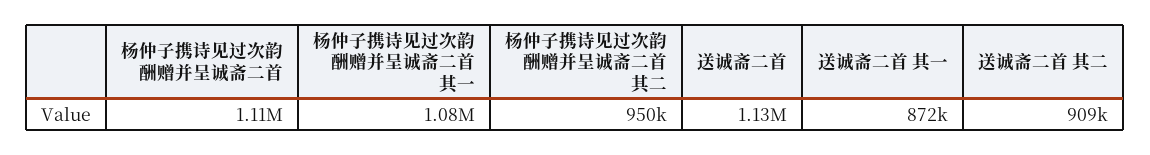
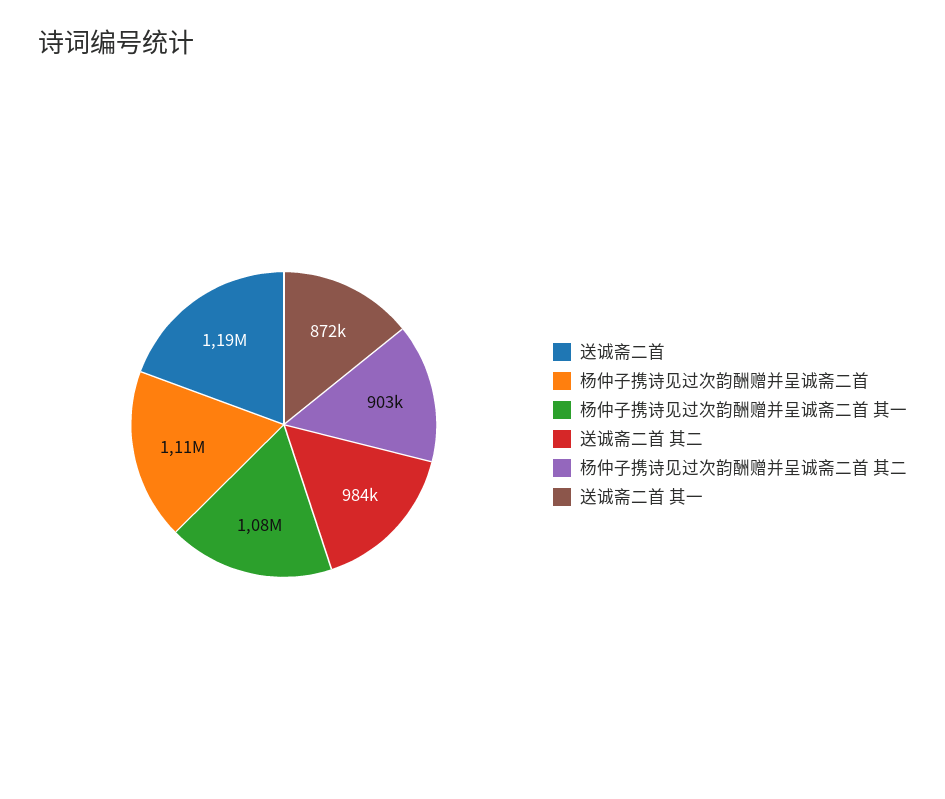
  {
    "杨仲子携诗见过次韵酬赠并呈诚斋二首": 1110000,
    "杨仲子携诗见过次韵酬赠并呈诚斋二首 其一": 1080000,
-   "杨仲子携诗见过次韵酬赠并呈诚斋二首 其二": 950000,
+   "杨仲子携诗见过次韵酬赠并呈诚斋二首 其二": 903000,
-   "送诚斋二首": 1130000,
+   "送诚斋二首": 1190000,
    "送诚斋二首 其一": 872000,
-   "送诚斋二首 其二": 909000
+   "送诚斋二首 其二": 984000
  }

